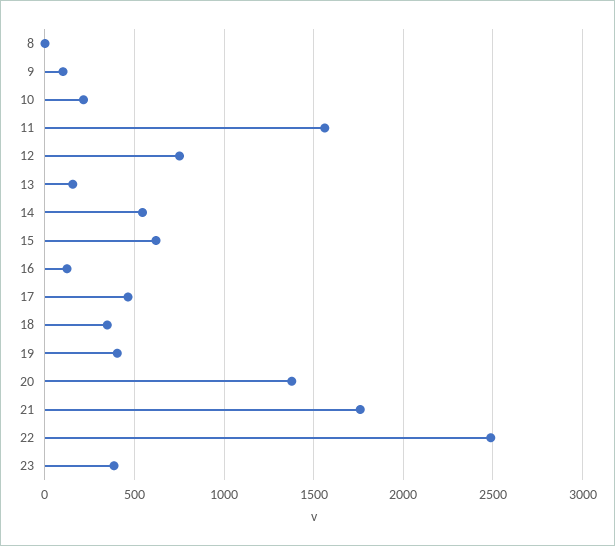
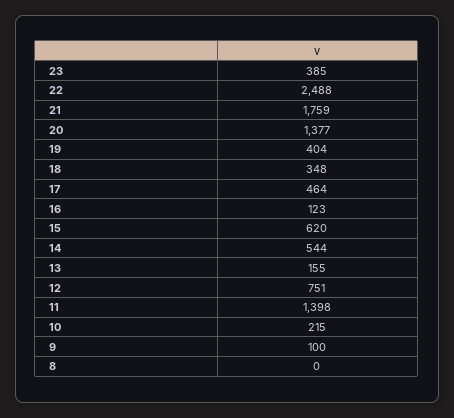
  {
    "8": 0,
    "9": 100,
    "10": 215,
-   "11": 1550,
+   "11": 1398,
    "12": 751,
    "13": 155,
    "14": 544,
    "15": 620,
    "16": 123,
    "17": 464,
    "18": 348,
    "19": 404,
    "20": 1377,
    "21": 1759,
    "22": 2488,
    "23": 385
  }

